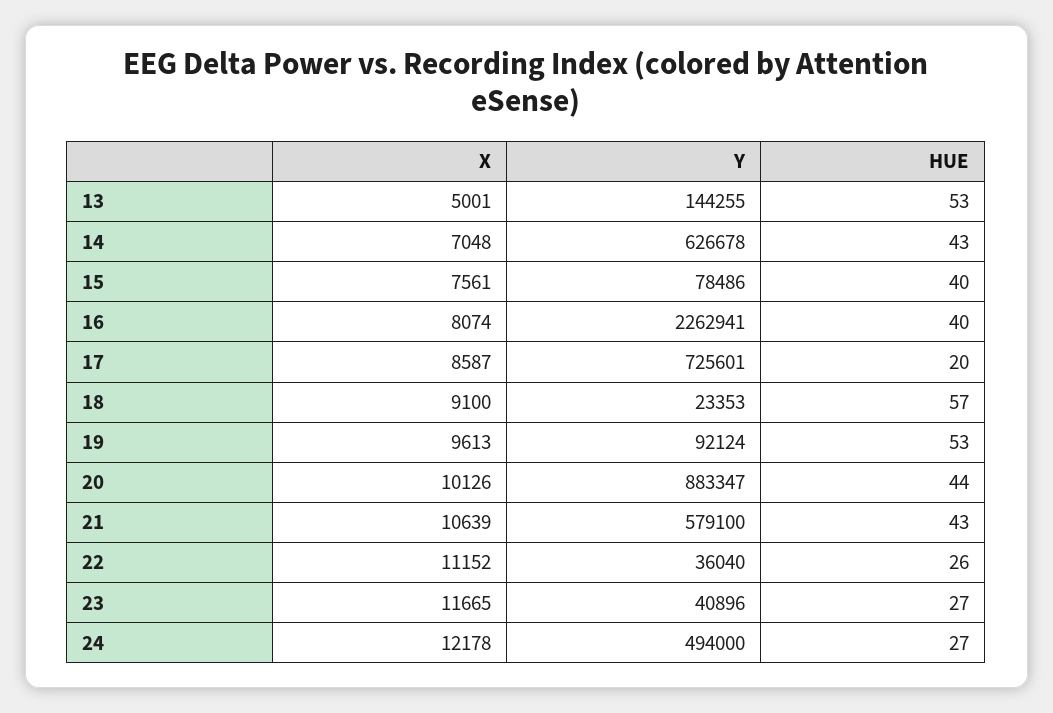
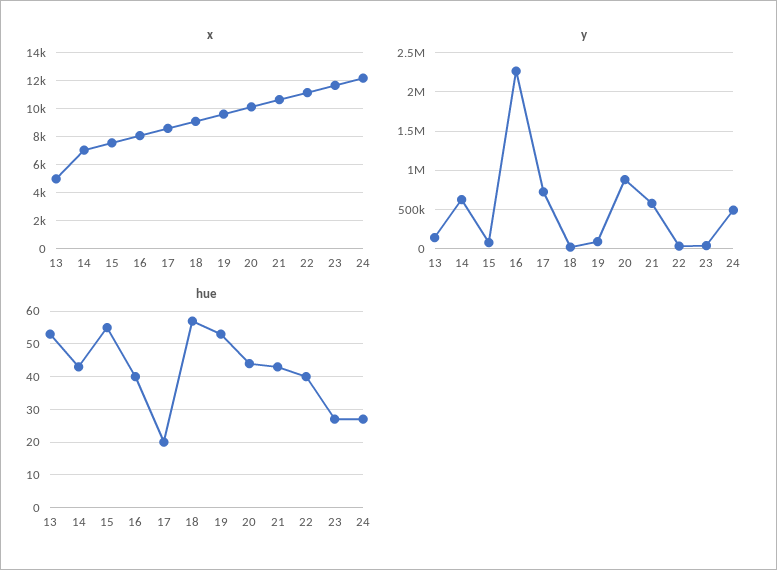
  {
    "X": {
      "13": 5001,
      "14": 7048,
      "15": 7561,
      "16": 8074,
      "17": 8587,
      "18": 9100,
      "19": 9613,
      "20": 10126,
      "21": 10639,
      "22": 11152,
      "23": 11665,
      "24": 12178
    },
    "Y": {
      "13": 144255,
      "14": 626678,
      "15": 78486,
      "16": 2262941,
      "17": 725601,
      "18": 23353,
      "19": 92124,
      "20": 883347,
      "21": 579100,
      "22": 36040,
      "23": 40896,
      "24": 494000
    },
    "HUE": {
      "13": 53,
      "14": 43,
-     "15": 40,
+     "15": 55,
      "16": 40,
      "17": 20,
      "18": 57,
      "19": 53,
      "20": 44,
      "21": 43,
-     "22": 26,
+     "22": 40,
      "23": 27,
      "24": 27
    }
  }

